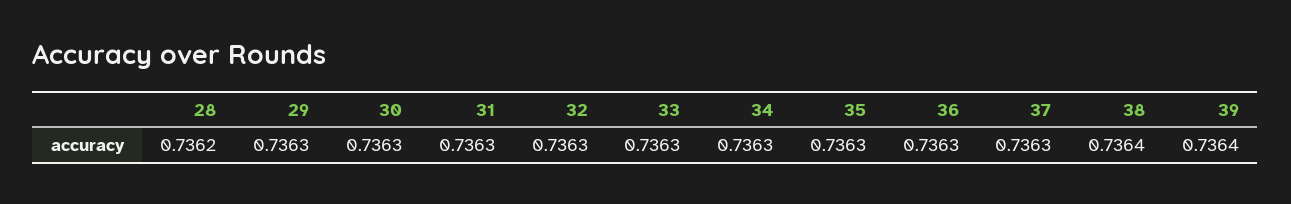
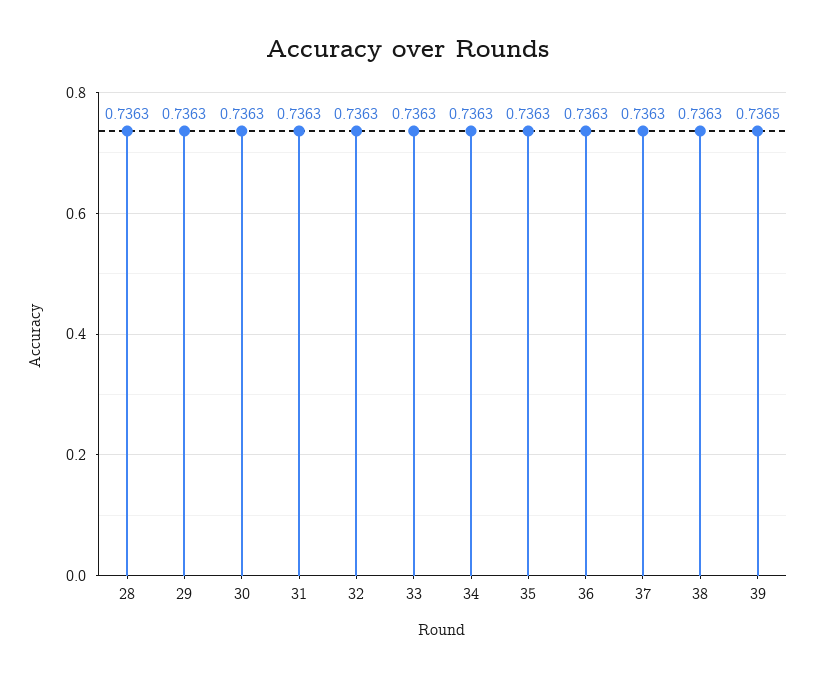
  {
-   "28": 0.7362,
+   "28": 0.7363,
    "29": 0.7363,
    "30": 0.7363,
    "31": 0.7363,
    "32": 0.7363,
    "33": 0.7363,
    "34": 0.7363,
    "35": 0.7363,
    "36": 0.7363,
    "37": 0.7363,
-   "38": 0.7364,
+   "38": 0.7363,
-   "39": 0.7364
+   "39": 0.7365
  }

